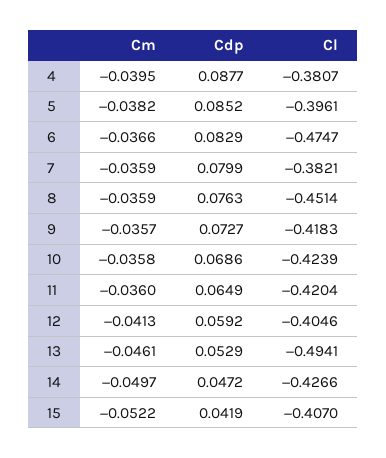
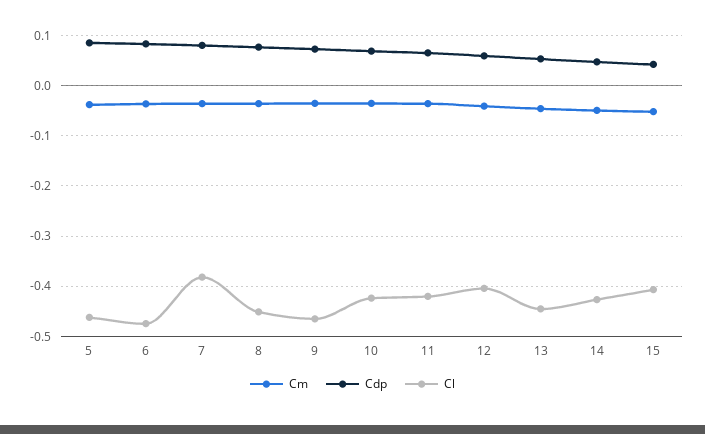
  {
    "Cm": {
-     "4": -0.0395,
      "5": -0.0382,
      "6": -0.0366,
      "7": -0.0359,
      "8": -0.0359,
      "9": -0.0357,
      "10": -0.0358,
      "11": -0.036,
      "12": -0.0413,
      "13": -0.0461,
      "14": -0.0497,
      "15": -0.0522
    },
    "Cdp": {
-     "4": 0.0877,
      "5": 0.0852,
      "6": 0.0829,
      "7": 0.0799,
      "8": 0.0763,
      "9": 0.0727,
      "10": 0.0686,
      "11": 0.0649,
      "12": 0.0592,
      "13": 0.0529,
      "14": 0.0472,
      "15": 0.0419
    },
    "Cl": {
-     "4": -0.3807,
-     "5": -0.3961,
+     "5": -0.46,
      "6": -0.4747,
      "7": -0.3821,
      "8": -0.4514,
-     "9": -0.4183,
+     "9": -0.46,
      "10": -0.4239,
      "11": -0.4204,
      "12": -0.4046,
-     "13": -0.4941,
+     "13": -0.44,
      "14": -0.4266,
      "15": -0.407
    }
  }

